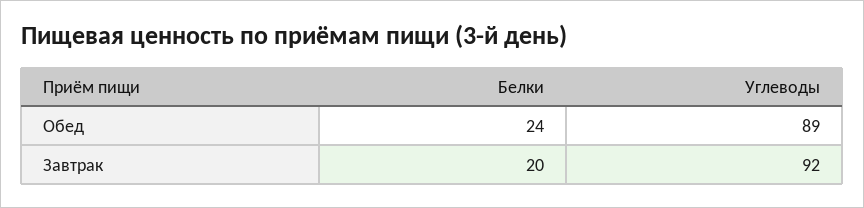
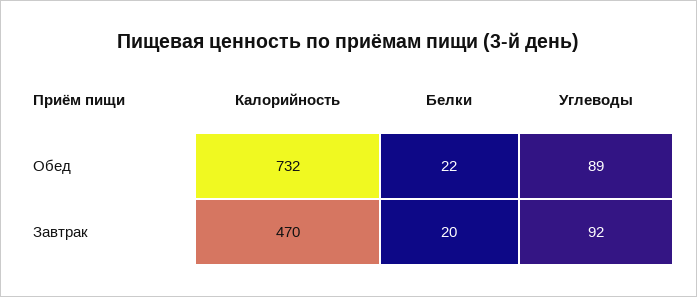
  {
    "Белки": {
-     "Обед": 24,
+     "Обед": 22,
      "Завтрак": 20
    },
    "Углеводы": {
      "Обед": 89,
      "Завтрак": 92
-   }
+   },
+   "Калорийность": {
+     "Обед": 732,
+     "Завтрак": 470
+   }
  }

